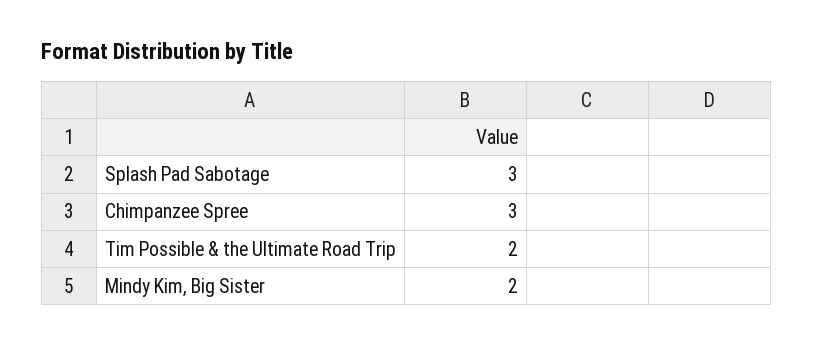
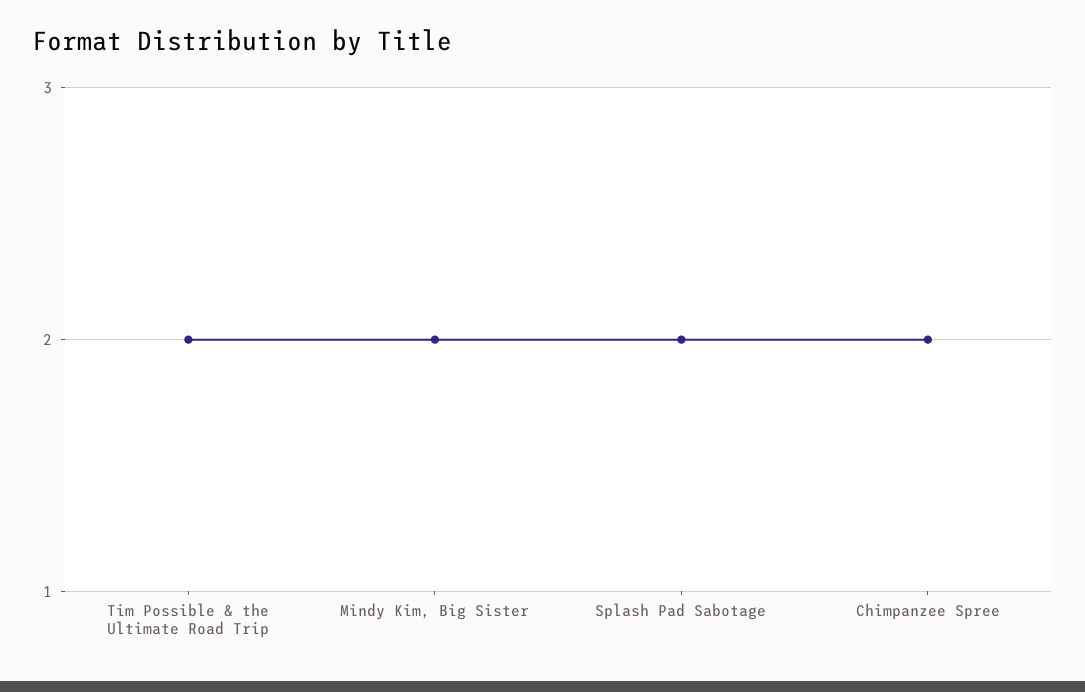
  {
-   "Splash Pad Sabotage": 3,
+   "Splash Pad Sabotage": 2,
-   "Chimpanzee Spree": 3,
+   "Chimpanzee Spree": 2,
    "Tim Possible & the Ultimate Road Trip": 2,
    "Mindy Kim, Big Sister": 2
  }

